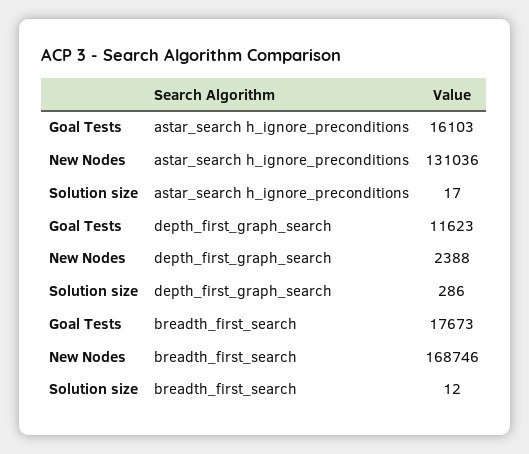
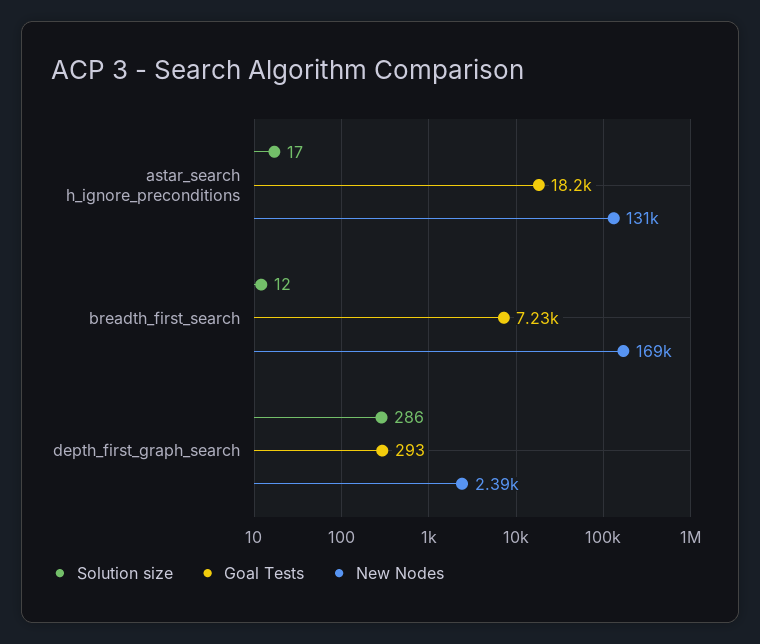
  {
    "Goal Tests": {
-     "astar_search h_ignore_preconditions": 16103,
+     "astar_search h_ignore_preconditions": 18200,
-     "depth_first_graph_search": 11623,
+     "depth_first_graph_search": 293,
-     "breadth_first_search": 17673
+     "breadth_first_search": 7230
    },
    "New Nodes": {
      "astar_search h_ignore_preconditions": 131036,
      "depth_first_graph_search": 2388,
      "breadth_first_search": 168746
    },
    "Solution size": {
      "astar_search h_ignore_preconditions": 17,
      "depth_first_graph_search": 286,
      "breadth_first_search": 12
    }
  }

